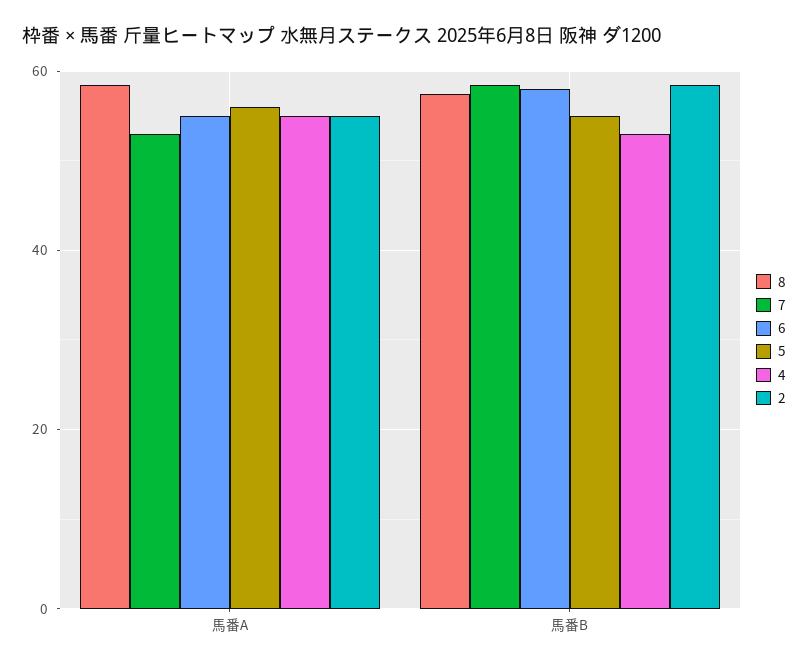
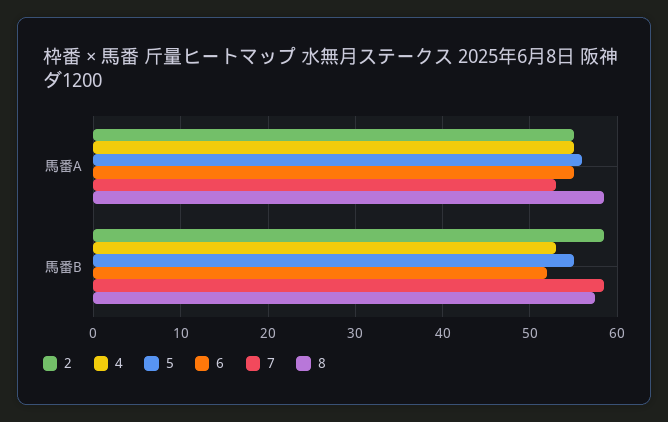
  {
    "8": {
      "馬番A": 59,
      "馬番B": 58
    },
    "7": {
      "馬番A": 53,
      "馬番B": 59
    },
    "6": {
      "馬番A": 55,
-     "馬番B": 58
+     "馬番B": 52
    },
    "5": {
      "馬番A": 56,
      "馬番B": 55
    },
    "4": {
      "馬番A": 55,
      "馬番B": 53
    },
    "2": {
      "馬番A": 55,
      "馬番B": 59
    }
  }

